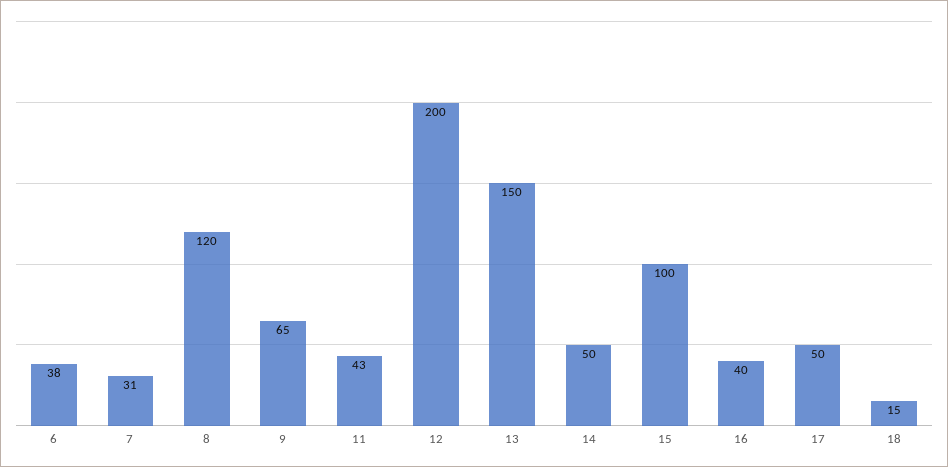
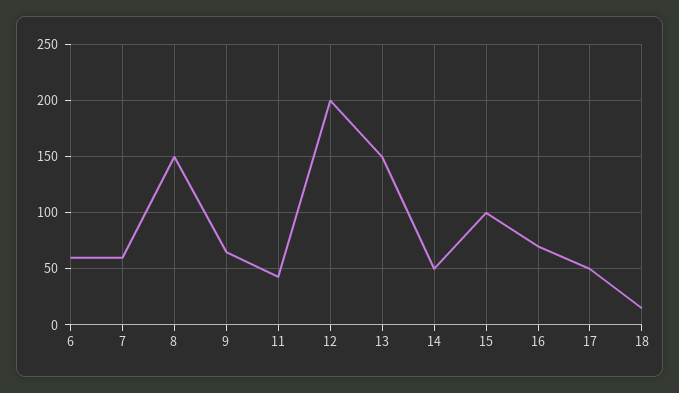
  {
-   "6": 38,
+   "6": 60,
-   "7": 31,
+   "7": 60,
-   "8": 120,
+   "8": 150,
    "9": 65,
    "11": 43,
    "12": 200,
    "13": 150,
    "14": 50,
    "15": 100,
-   "16": 40,
+   "16": 70,
    "17": 50,
    "18": 15
  }

